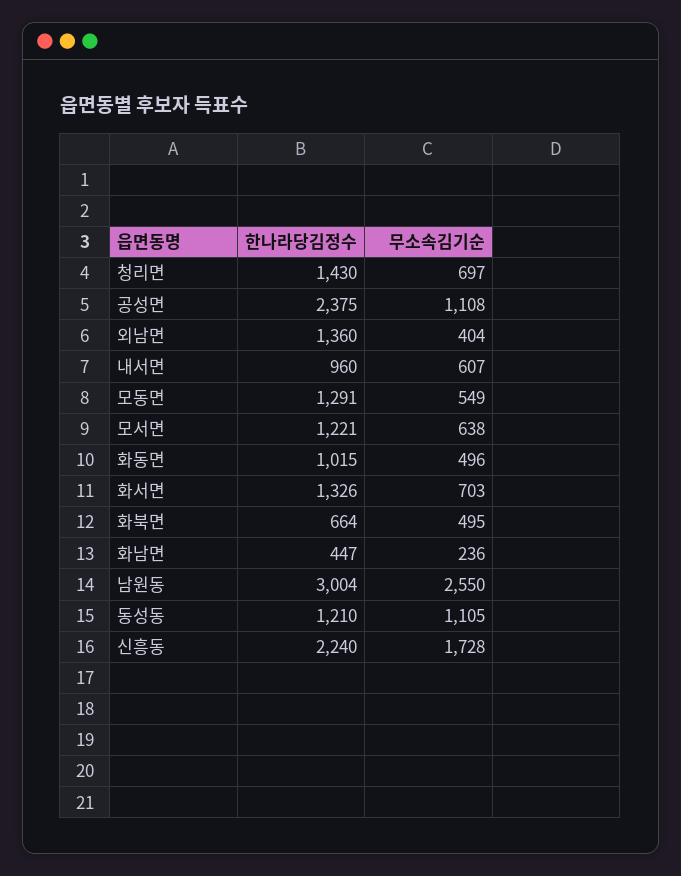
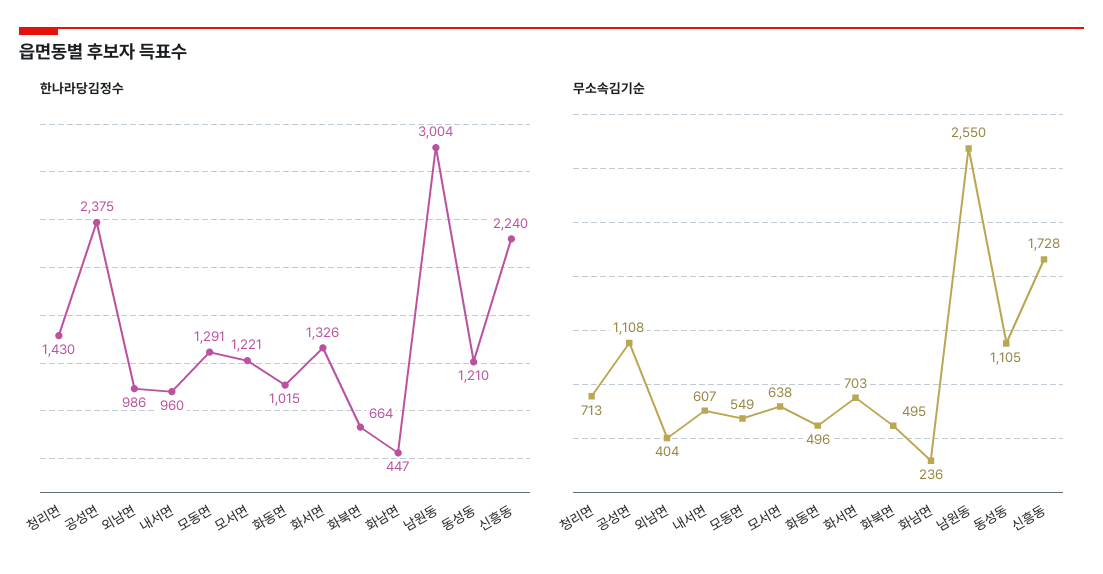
  {
    "한나라당김정수": {
      "청리면": 1430,
      "공성면": 2375,
-     "외남면": 1360,
+     "외남면": 986,
      "내서면": 960,
      "모동면": 1291,
      "모서면": 1221,
      "화동면": 1015,
      "화서면": 1326,
      "화북면": 664,
      "화남면": 447,
      "남원동": 3004,
      "동성동": 1210,
      "신흥동": 2240
    },
    "무소속김기순": {
-     "청리면": 697,
+     "청리면": 713,
      "공성면": 1108,
      "외남면": 404,
      "내서면": 607,
      "모동면": 549,
      "모서면": 638,
      "화동면": 496,
      "화서면": 703,
      "화북면": 495,
      "화남면": 236,
      "남원동": 2550,
      "동성동": 1105,
      "신흥동": 1728
    }
  }

